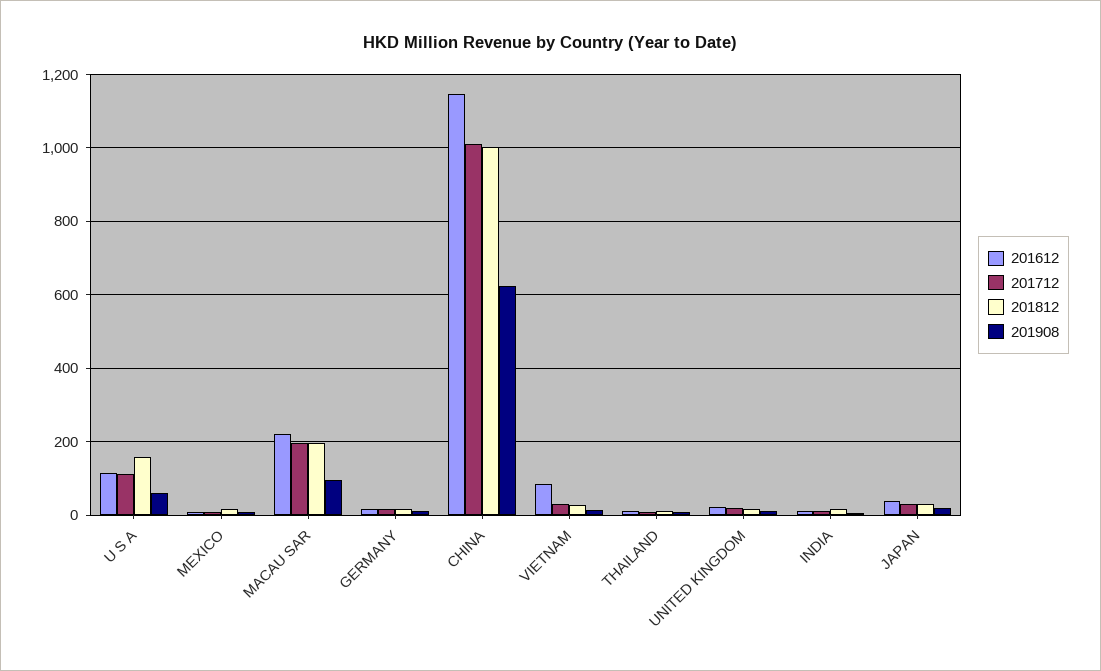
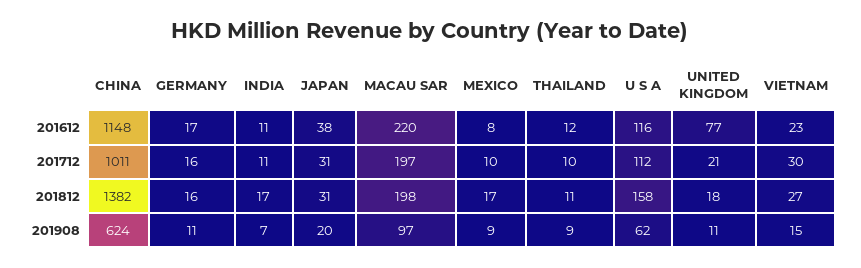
  {
    "201612": {
      "U S A": 116,
      "MEXICO": 8,
      "MACAU SAR": 220,
      "GERMANY": 17,
      "CHINA": 1148,
-     "VIETNAM": 80,
+     "VIETNAM": 23,
      "THAILAND": 12,
-     "UNITED KINGDOM": 20,
+     "UNITED KINGDOM": 77,
      "INDIA": 11,
      "JAPAN": 38
    },
    "201712": {
      "U S A": 112,
      "MEXICO": 10,
      "MACAU SAR": 197,
      "GERMANY": 16,
      "CHINA": 1011,
      "VIETNAM": 30,
      "THAILAND": 10,
      "UNITED KINGDOM": 21,
      "INDIA": 11,
      "JAPAN": 31
    },
    "201812": {
      "U S A": 158,
      "MEXICO": 17,
      "MACAU SAR": 198,
      "GERMANY": 16,
-     "CHINA": 1000,
+     "CHINA": 1382,
      "VIETNAM": 27,
      "THAILAND": 11,
      "UNITED KINGDOM": 18,
      "INDIA": 17,
      "JAPAN": 31
    },
    "201908": {
      "U S A": 62,
      "MEXICO": 9,
      "MACAU SAR": 97,
      "GERMANY": 11,
      "CHINA": 624,
      "VIETNAM": 15,
      "THAILAND": 9,
      "UNITED KINGDOM": 11,
      "INDIA": 7,
      "JAPAN": 20
    }
  }

